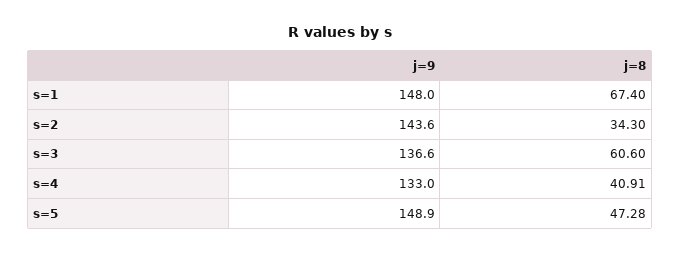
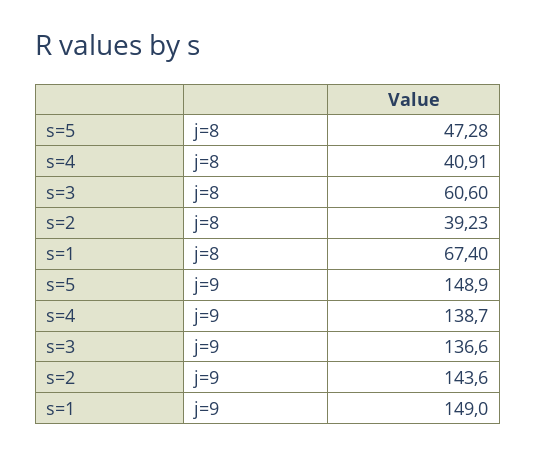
  {
    "j=9": {
-     "s=1": 148,
+     "s=1": 149,
      "s=2": 143.6,
      "s=3": 136.6,
-     "s=4": 133,
+     "s=4": 138.7,
      "s=5": 148.9
    },
    "j=8": {
      "s=1": 67.4,
-     "s=2": 34.3,
+     "s=2": 39.23,
      "s=3": 60.6,
      "s=4": 40.91,
      "s=5": 47.28
    }
  }

